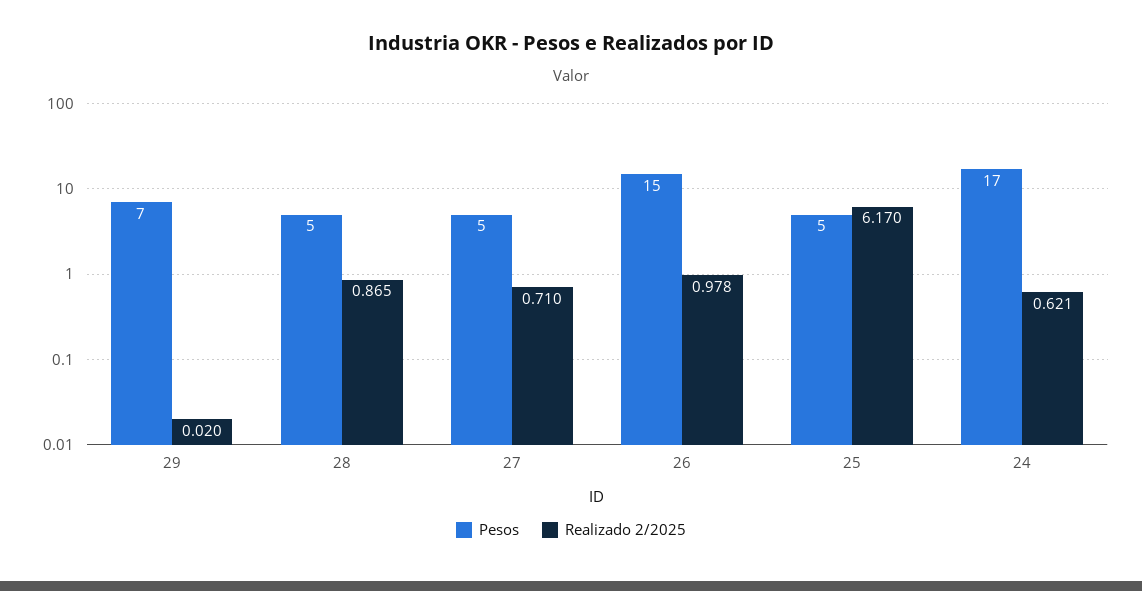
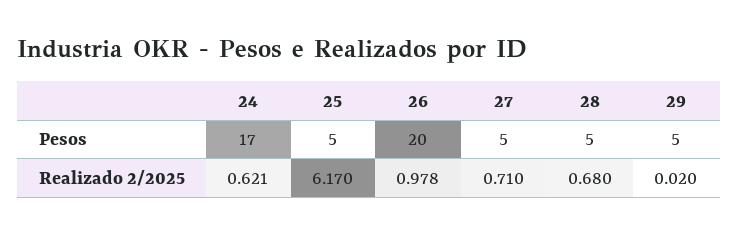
  {
    "Pesos": {
-     "29": 7,
+     "29": 5,
      "28": 5,
      "27": 5,
-     "26": 15,
+     "26": 20,
      "25": 5,
      "24": 17
    },
    "Realizado 2/2025": {
      "29": 0.02,
-     "28": 0.865,
+     "28": 0.68,
      "27": 0.71,
      "26": 0.978,
      "25": 6.17,
      "24": 0.621
    }
  }

